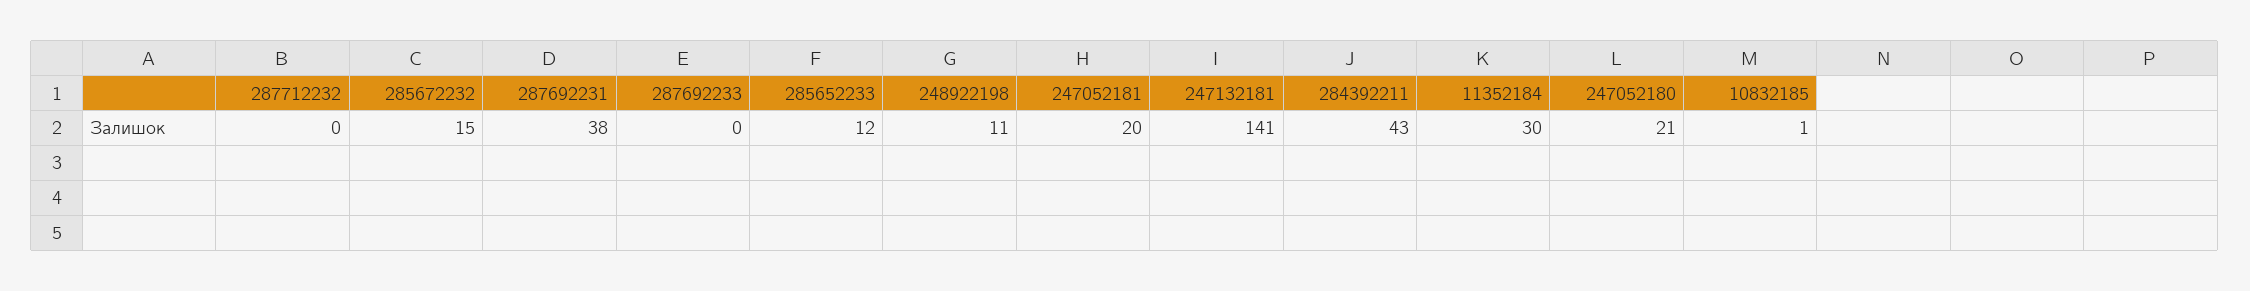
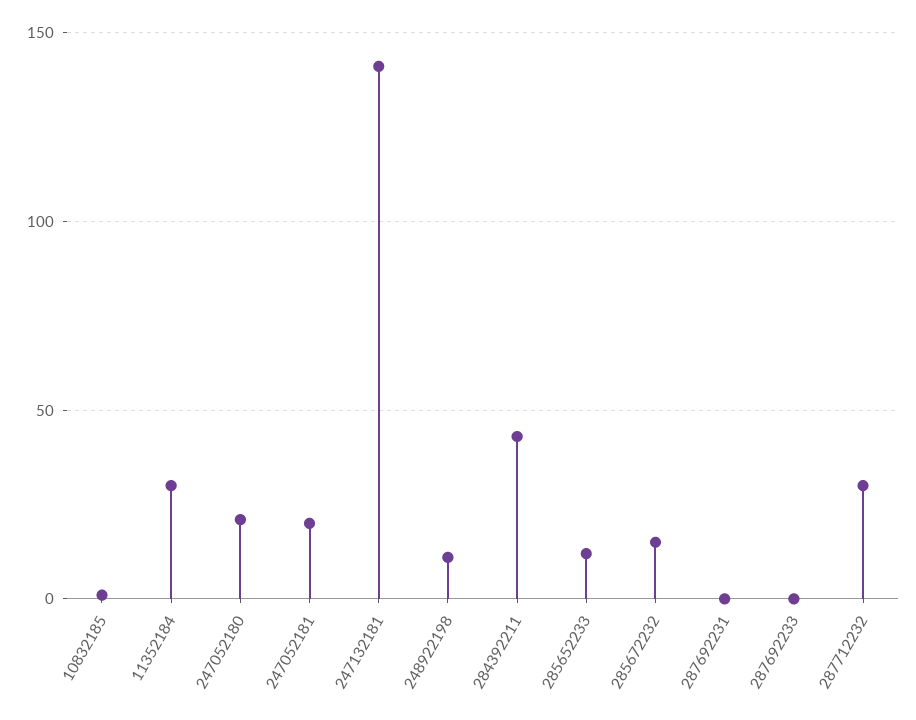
  {
-   "287712232": 0,
+   "287712232": 30,
    "285672232": 15,
-   "287692231": 38,
+   "287692231": 0,
    "287692233": 0,
    "285652233": 12,
    "248922198": 11,
    "247052181": 20,
    "247132181": 141,
    "284392211": 43,
    "11352184": 30,
    "247052180": 21,
    "10832185": 1
  }

